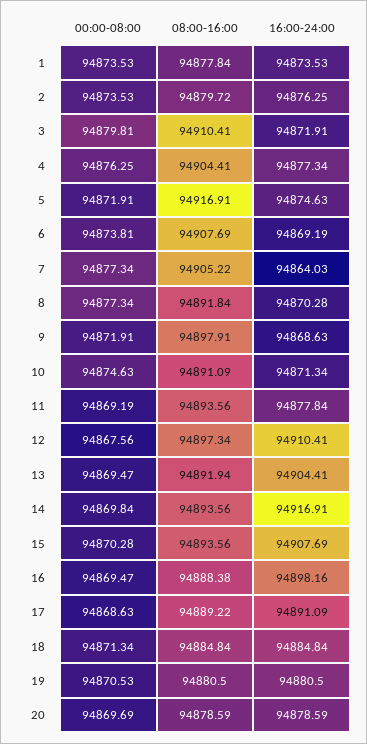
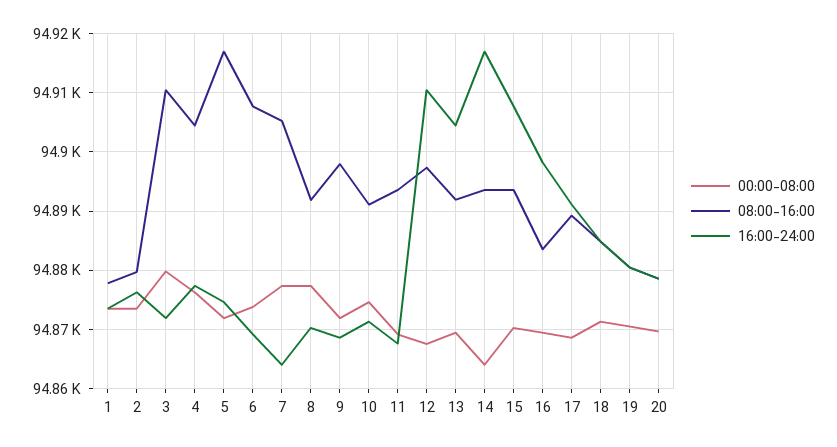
  {
    "00:00-08:00": {
      "1": 94873.53,
      "2": 94873.53,
      "3": 94879.81,
      "4": 94876.25,
      "5": 94871.91,
      "6": 94873.81,
      "7": 94877.34,
      "8": 94877.34,
      "9": 94871.91,
      "10": 94874.63,
      "11": 94869.19,
      "12": 94867.56,
      "13": 94869.47,
-     "14": 94869.84,
+     "14": 94864,
      "15": 94870.28,
      "16": 94869.47,
      "17": 94868.63,
      "18": 94871.34,
      "19": 94870.53,
      "20": 94869.69
    },
    "08:00-16:00": {
      "1": 94877.84,
      "2": 94879.72,
      "3": 94910.41,
      "4": 94904.41,
      "5": 94916.91,
      "6": 94907.69,
      "7": 94905.22,
      "8": 94891.84,
      "9": 94897.91,
      "10": 94891.09,
      "11": 94893.56,
      "12": 94897.34,
      "13": 94891.94,
      "14": 94893.56,
      "15": 94893.56,
-     "16": 94888.38,
+     "16": 94884,
      "17": 94889.22,
      "18": 94884.84,
      "19": 94880.5,
      "20": 94878.59
    },
    "16:00-24:00": {
      "1": 94873.53,
      "2": 94876.25,
      "3": 94871.91,
      "4": 94877.34,
      "5": 94874.63,
      "6": 94869.19,
      "7": 94864.03,
      "8": 94870.28,
      "9": 94868.63,
      "10": 94871.34,
-     "11": 94877.84,
+     "11": 94868,
      "12": 94910.41,
      "13": 94904.41,
      "14": 94916.91,
      "15": 94907.69,
      "16": 94898.16,
      "17": 94891.09,
      "18": 94884.84,
      "19": 94880.5,
      "20": 94878.59
    }
  }

